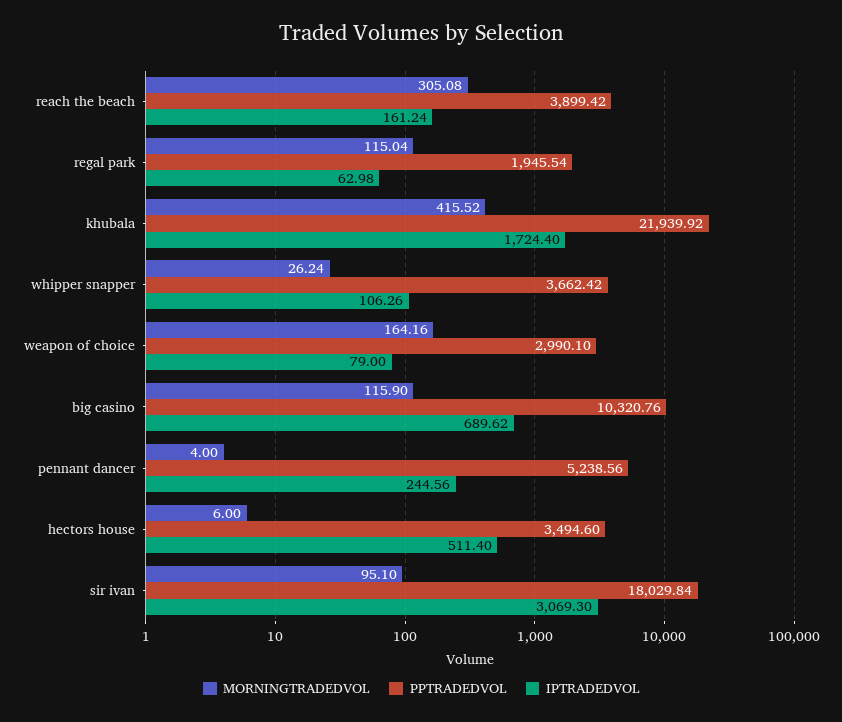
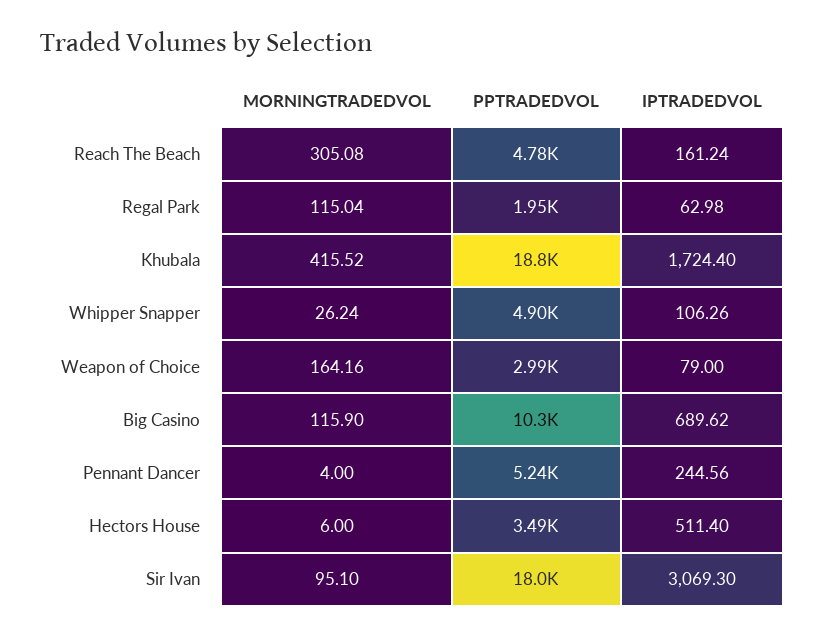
  {
    "MORNINGTRADEDVOL": {
      "reach the beach": 305.08,
      "regal park": 115.04,
      "khubala": 415.52,
      "whipper snapper": 26.24,
      "weapon of choice": 164.16,
      "big casino": 115.9,
      "pennant dancer": 4,
      "hectors house": 6,
      "sir ivan": 95.1
    },
    "PPTRADEDVOL": {
-     "reach the beach": 3899.42,
+     "reach the beach": 4780,
      "regal park": 1945.54,
-     "khubala": 21939.92,
+     "khubala": 18800,
-     "whipper snapper": 3662.42,
+     "whipper snapper": 4900,
      "weapon of choice": 2990.1,
      "big casino": 10320.76,
      "pennant dancer": 5238.56,
      "hectors house": 3494.6,
      "sir ivan": 18029.84
    },
    "IPTRADEDVOL": {
      "reach the beach": 161.24,
      "regal park": 62.98,
      "khubala": 1724.4,
      "whipper snapper": 106.26,
      "weapon of choice": 79,
      "big casino": 689.62,
      "pennant dancer": 244.56,
      "hectors house": 511.4,
      "sir ivan": 3069.3
    }
  }

